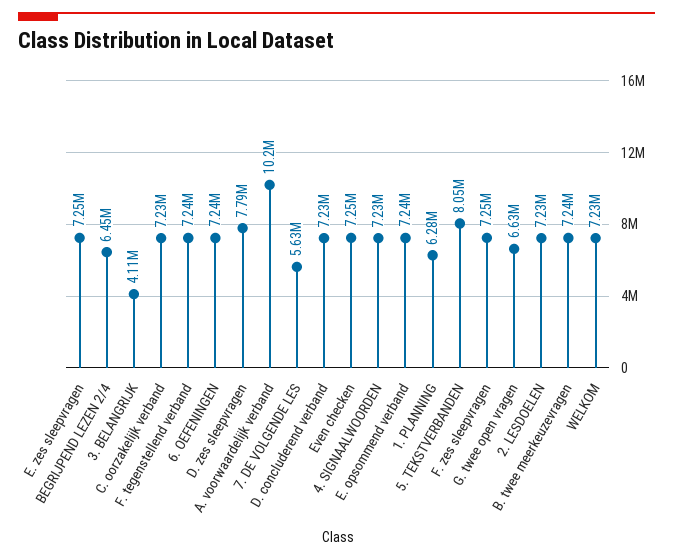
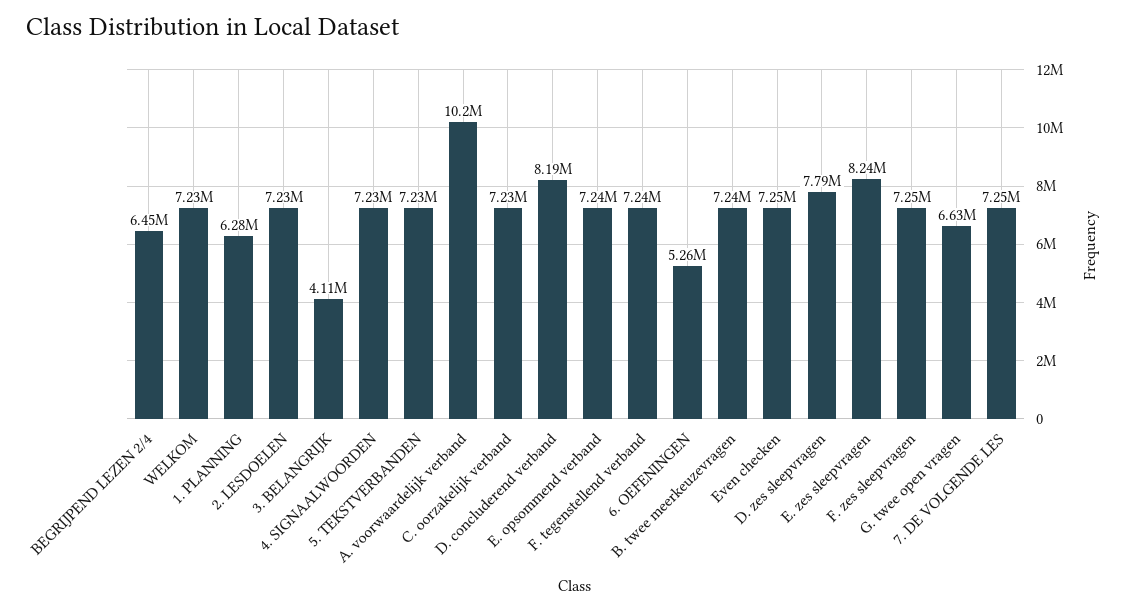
  {
-   "E. zes sleepvragen": 7250000,
+   "E. zes sleepvragen": 8240000,
    "BEGRIJPEND LEZEN 2/4": 6450000,
    "3. BELANGRIJK": 4110000,
    "C. oorzakelijk verband": 7230000,
    "F. tegenstellend verband": 7240000,
-   "6. OEFENINGEN": 7240000,
+   "6. OEFENINGEN": 5260000,
    "D. zes sleepvragen": 7790000,
    "A. voorwaardelijk verband": 10200000,
-   "7. DE VOLGENDE LES": 5630000,
+   "7. DE VOLGENDE LES": 7250000,
-   "D. concluderend verband": 7230000,
+   "D. concluderend verband": 8190000,
    "Even checken": 7250000,
    "4. SIGNAALWOORDEN": 7230000,
    "E. opsommend verband": 7240000,
    "1. PLANNING": 6280000,
-   "5. TEKSTVERBANDEN": 8050000,
+   "5. TEKSTVERBANDEN": 7230000,
    "F. zes sleepvragen": 7250000,
    "G. twee open vragen": 6630000,
    "2. LESDOELEN": 7230000,
    "B. twee meerkeuzevragen": 7240000,
    "WELKOM": 7230000
  }

